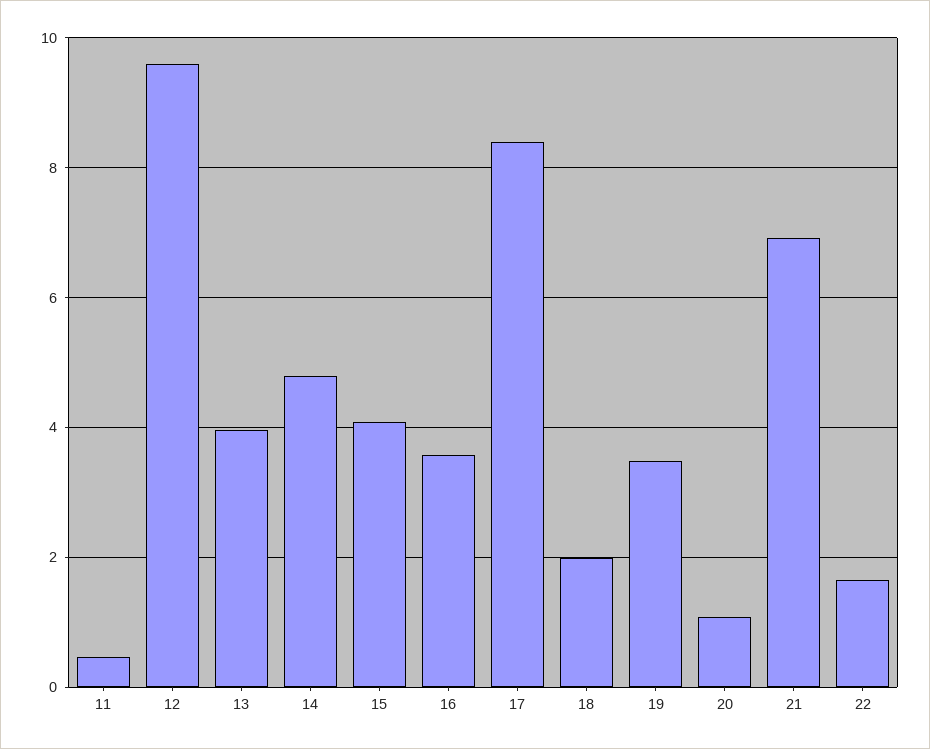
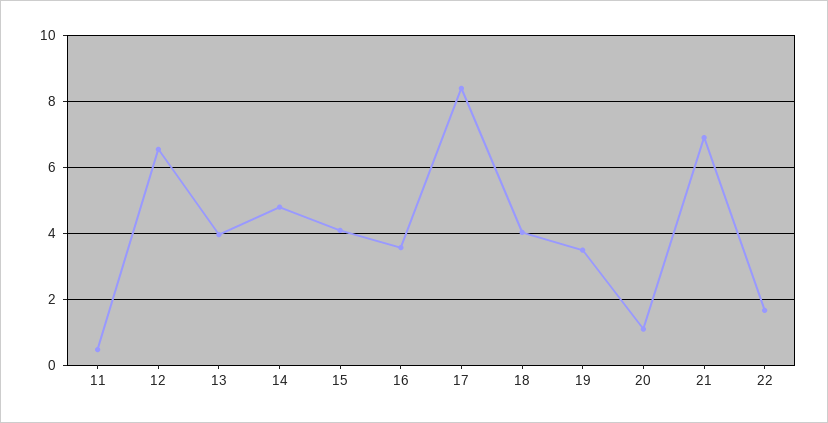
  {
    "11": 0.4,
-   "12": 9.6,
+   "12": 6.6,
    "13": 4,
    "14": 4.8,
    "15": 4,
    "16": 3.6,
    "17": 8.4,
-   "18": 2,
+   "18": 4,
    "19": 3.4,
    "20": 1,
    "21": 7,
    "22": 1.6
  }

